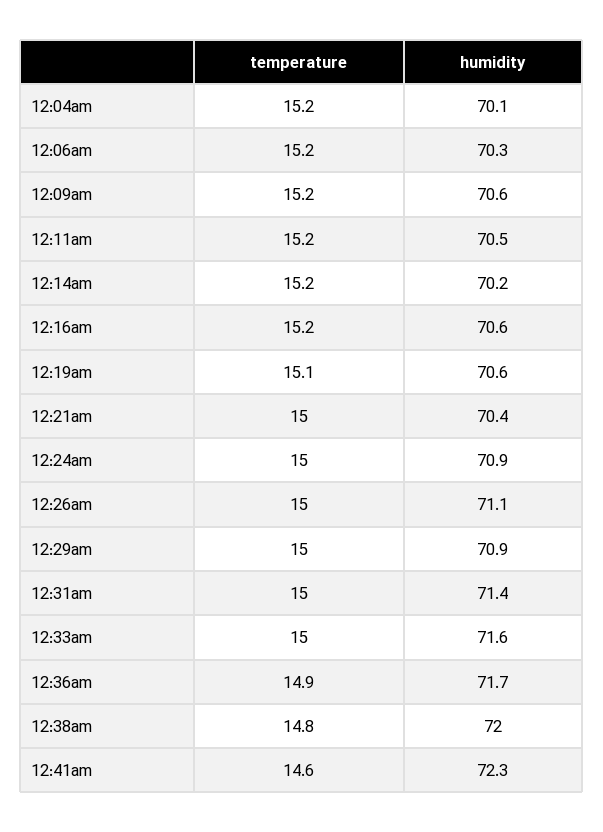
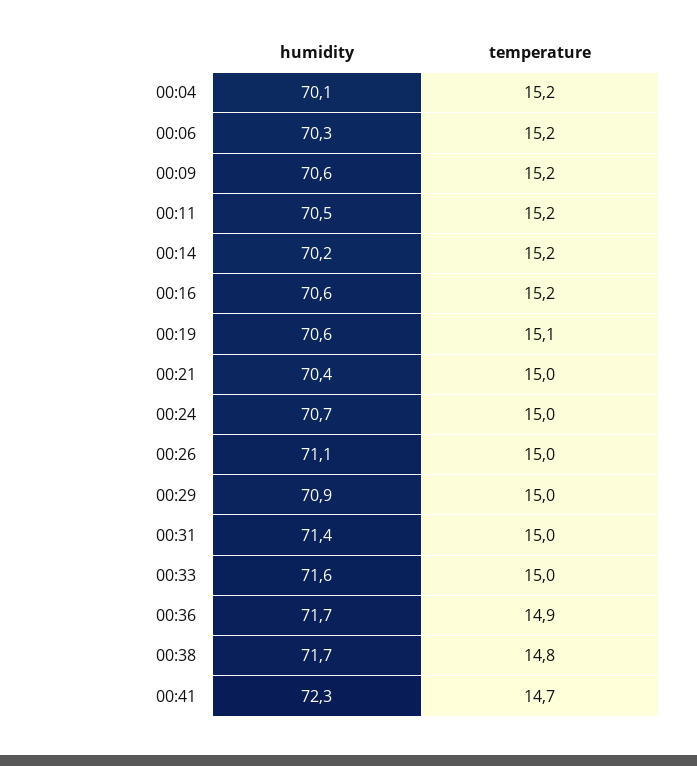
  {
    "temperature": {
      "12:04am": 15.2,
      "12:06am": 15.2,
      "12:09am": 15.2,
      "12:11am": 15.2,
      "12:14am": 15.2,
      "12:16am": 15.2,
      "12:19am": 15.1,
      "12:21am": 15,
      "12:24am": 15,
      "12:26am": 15,
      "12:29am": 15,
      "12:31am": 15,
      "12:33am": 15,
      "12:36am": 14.9,
      "12:38am": 14.8,
-     "12:41am": 14.6
+     "12:41am": 14.7
    },
    "humidity": {
      "12:04am": 70.1,
      "12:06am": 70.3,
      "12:09am": 70.6,
      "12:11am": 70.5,
      "12:14am": 70.2,
      "12:16am": 70.6,
      "12:19am": 70.6,
      "12:21am": 70.4,
-     "12:24am": 70.9,
+     "12:24am": 70.7,
      "12:26am": 71.1,
      "12:29am": 70.9,
      "12:31am": 71.4,
      "12:33am": 71.6,
      "12:36am": 71.7,
-     "12:38am": 72,
+     "12:38am": 71.7,
      "12:41am": 72.3
    }
  }

